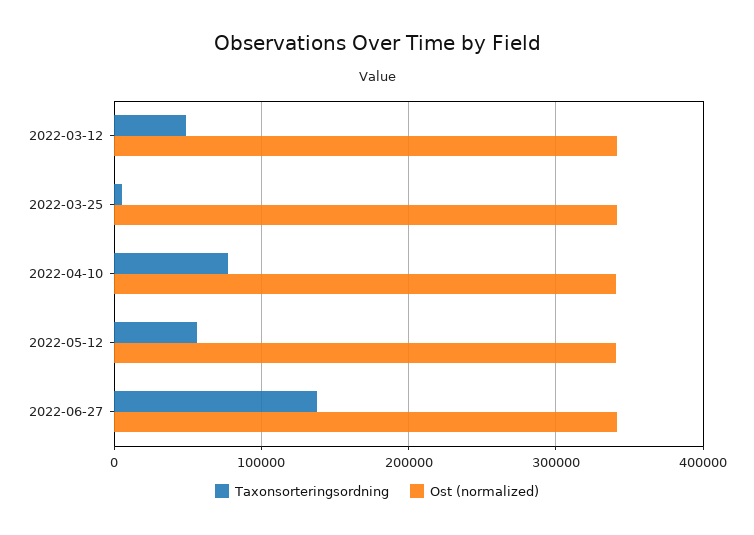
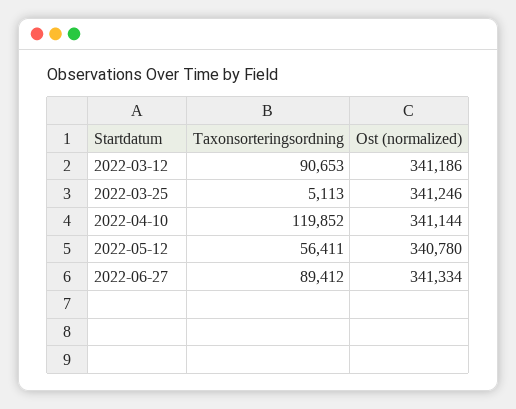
  {
    "Taxonsorteringsordning": {
-     "2022-03-12": 50000,
+     "2022-03-12": 90653,
      "2022-03-25": 5113,
-     "2022-04-10": 80000,
+     "2022-04-10": 119852,
      "2022-05-12": 56411,
-     "2022-06-27": 140000
+     "2022-06-27": 89412
    },
    "Ost (normalized)": {
      "2022-03-12": 341186,
      "2022-03-25": 341246,
      "2022-04-10": 341144,
      "2022-05-12": 340780,
      "2022-06-27": 341334
    }
  }

